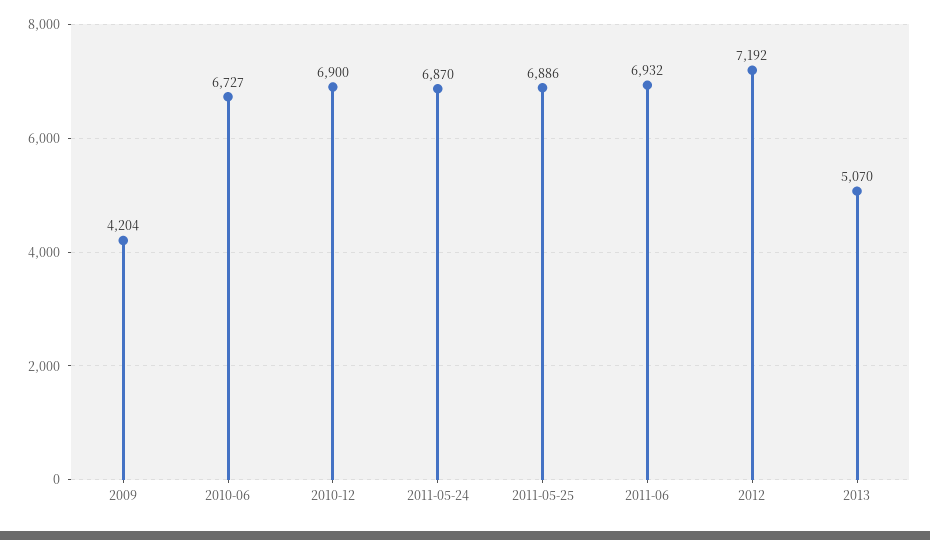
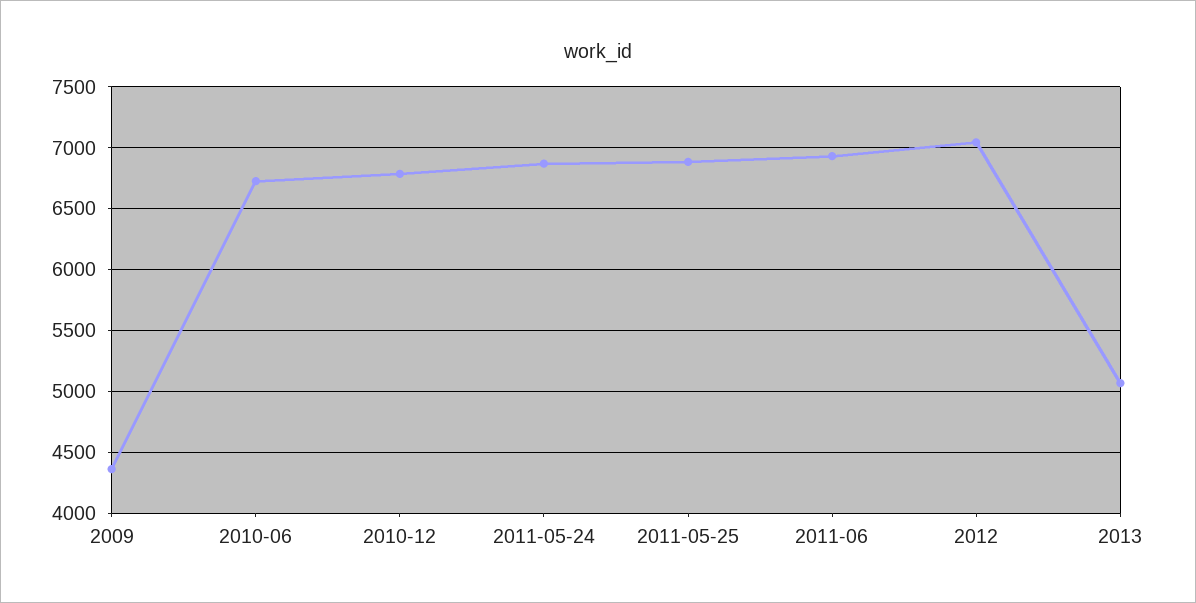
  {
-   "2009": 4204,
+   "2009": 4350,
    "2010-06": 6727,
-   "2010-12": 6900,
+   "2010-12": 6800,
    "2011-05-24": 6870,
    "2011-05-25": 6886,
    "2011-06": 6932,
-   "2012": 7192,
+   "2012": 7050,
    "2013": 5070
  }

